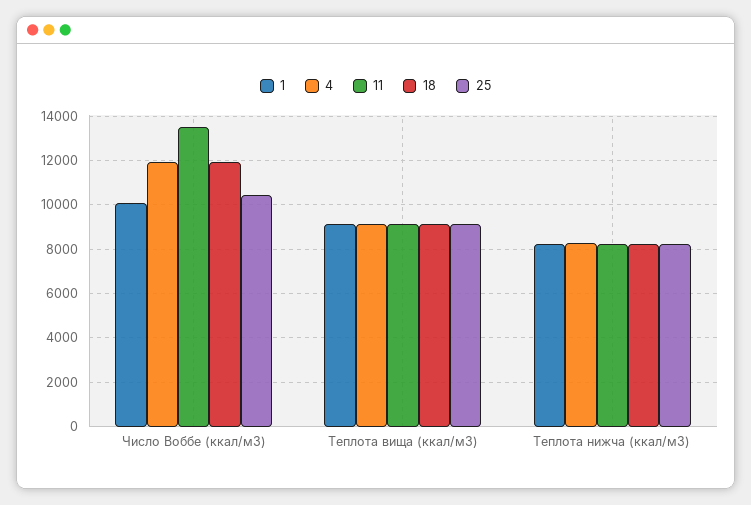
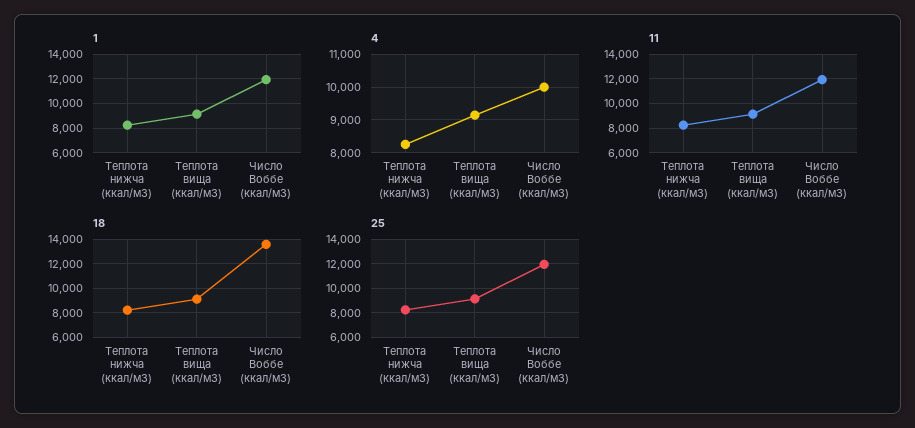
  {
    "1": {
-     "Число Воббе (ккал/м3)": 10000,
+     "Число Воббе (ккал/м3)": 12000,
      "Теплота вища (ккал/м3)": 9000,
      "Теплота нижча (ккал/м3)": 8000
    },
    "4": {
-     "Число Воббе (ккал/м3)": 12000,
+     "Число Воббе (ккал/м3)": 10000,
      "Теплота вища (ккал/м3)": 9200,
      "Теплота нижча (ккал/м3)": 8200
    },
    "11": {
-     "Число Воббе (ккал/м3)": 13500,
+     "Число Воббе (ккал/м3)": 12000,
      "Теплота вища (ккал/м3)": 9000,
      "Теплота нижча (ккал/м3)": 8000
    },
    "18": {
-     "Число Воббе (ккал/м3)": 12000,
+     "Число Воббе (ккал/м3)": 13500,
      "Теплота вища (ккал/м3)": 9000,
      "Теплота нижча (ккал/м3)": 8000
    },
    "25": {
-     "Число Воббе (ккал/м3)": 10500,
+     "Число Воббе (ккал/м3)": 12000,
      "Теплота вища (ккал/м3)": 9000,
      "Теплота нижча (ккал/м3)": 8500
    }
  }

